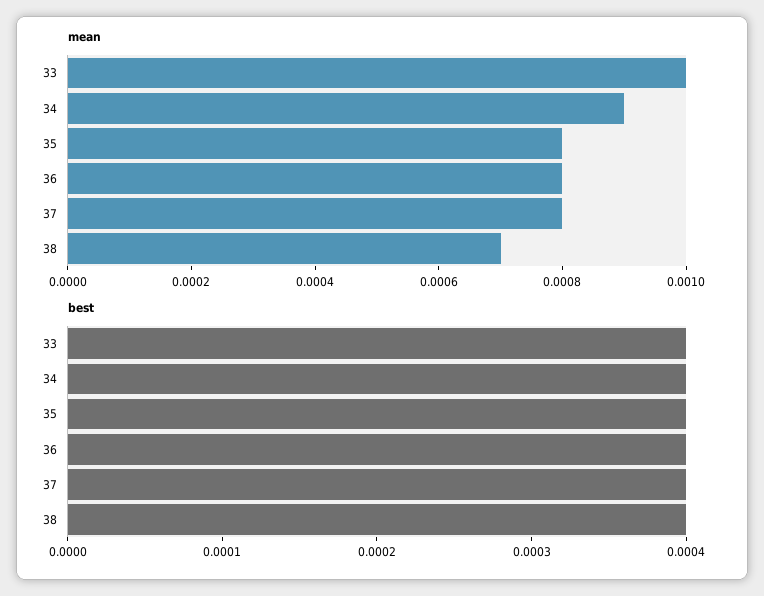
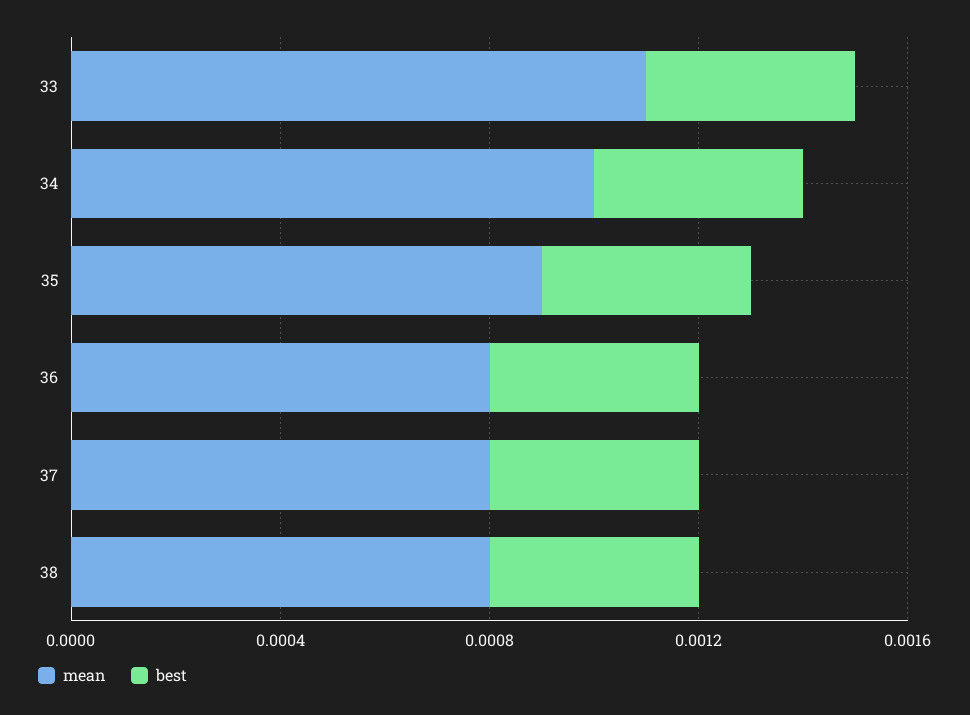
  {
    "mean": {
-     "33": 0.001,
+     "33": 0.0011,
-     "34": 0.0009,
+     "34": 0.001,
-     "35": 0.0008,
+     "35": 0.0009,
      "36": 0.0008,
      "37": 0.0008,
-     "38": 0.0007
+     "38": 0.0008
    },
    "best": {
      "33": 0.0004,
      "34": 0.0004,
      "35": 0.0004,
      "36": 0.0004,
      "37": 0.0004,
      "38": 0.0004
    }
  }

